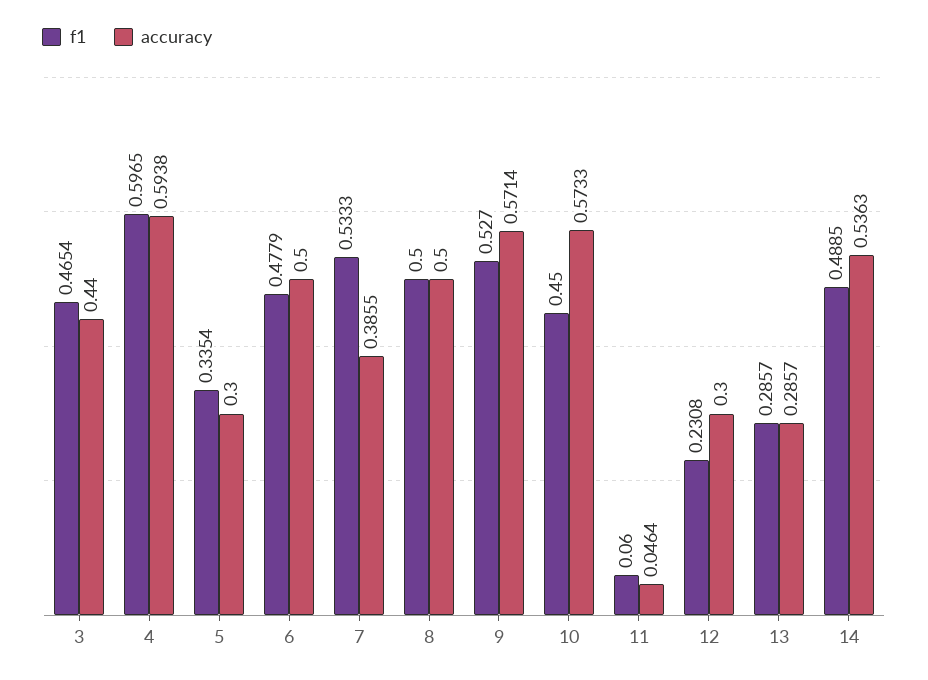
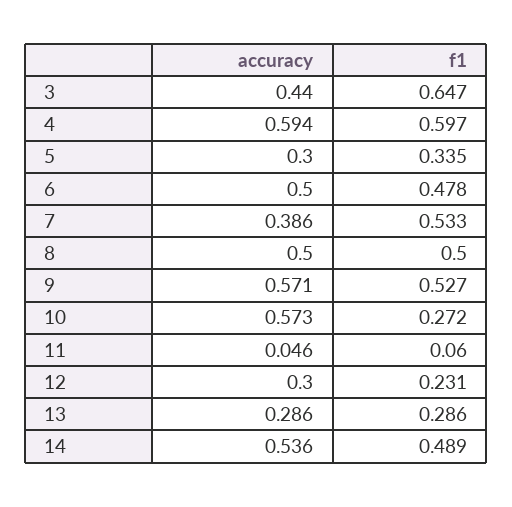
  {
    "f1": {
-     "3": 0.4654,
+     "3": 0.647,
      "4": 0.5965,
      "5": 0.3354,
      "6": 0.4779,
      "7": 0.5333,
      "8": 0.5,
      "9": 0.527,
-     "10": 0.45,
+     "10": 0.272,
      "11": 0.06,
      "12": 0.2308,
      "13": 0.2857,
      "14": 0.4885
    },
    "accuracy": {
      "3": 0.44,
      "4": 0.5938,
      "5": 0.3,
      "6": 0.5,
      "7": 0.3855,
      "8": 0.5,
      "9": 0.5714,
      "10": 0.5733,
      "11": 0.0464,
      "12": 0.3,
      "13": 0.2857,
      "14": 0.5363
    }
  }

